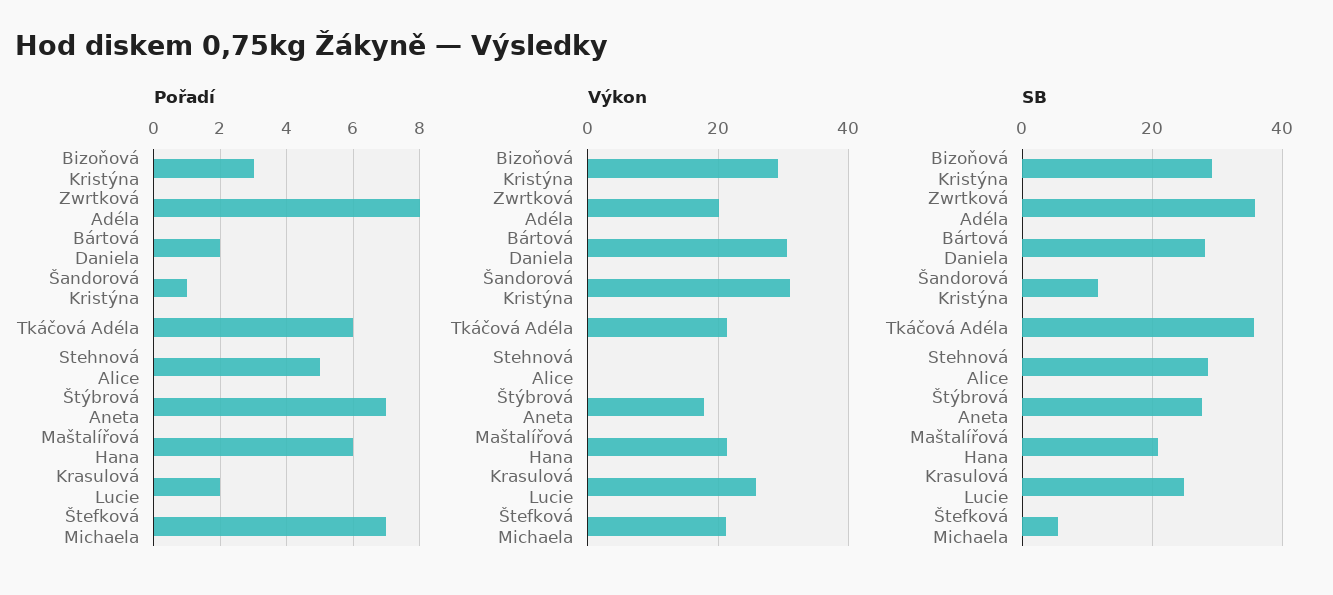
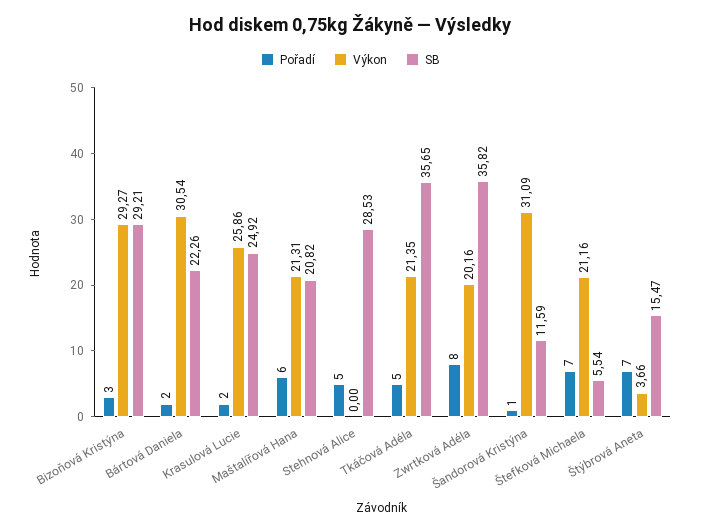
  {
    "Pořadí": {
      "Bizoňová Kristýna": 3,
      "Zwrtková Adéla": 8,
      "Bártová Daniela": 2,
      "Šandorová Kristýna": 1,
-     "Tkáčová Adéla": 6,
+     "Tkáčová Adéla": 5,
      "Stehnová Alice": 5,
      "Štýbrová Aneta": 7,
      "Maštalířová Hana": 6,
      "Krasulová Lucie": 2,
      "Štefková Michaela": 7
    },
    "Výkon": {
      "Bizoňová Kristýna": 29.27,
      "Zwrtková Adéla": 20.16,
      "Bártová Daniela": 30.54,
      "Šandorová Kristýna": 31.09,
      "Tkáčová Adéla": 21.35,
      "Stehnová Alice": 0,
-     "Štýbrová Aneta": 18,
+     "Štýbrová Aneta": 3.66,
      "Maštalířová Hana": 21.31,
      "Krasulová Lucie": 25.86,
      "Štefková Michaela": 21.16
    },
    "SB": {
      "Bizoňová Kristýna": 29.21,
      "Zwrtková Adéla": 35.82,
-     "Bártová Daniela": 28,
+     "Bártová Daniela": 22.26,
      "Šandorová Kristýna": 11.59,
      "Tkáčová Adéla": 35.65,
      "Stehnová Alice": 28.53,
-     "Štýbrová Aneta": 28,
+     "Štýbrová Aneta": 15.47,
      "Maštalířová Hana": 20.82,
      "Krasulová Lucie": 24.92,
      "Štefková Michaela": 5.54
    }
  }

